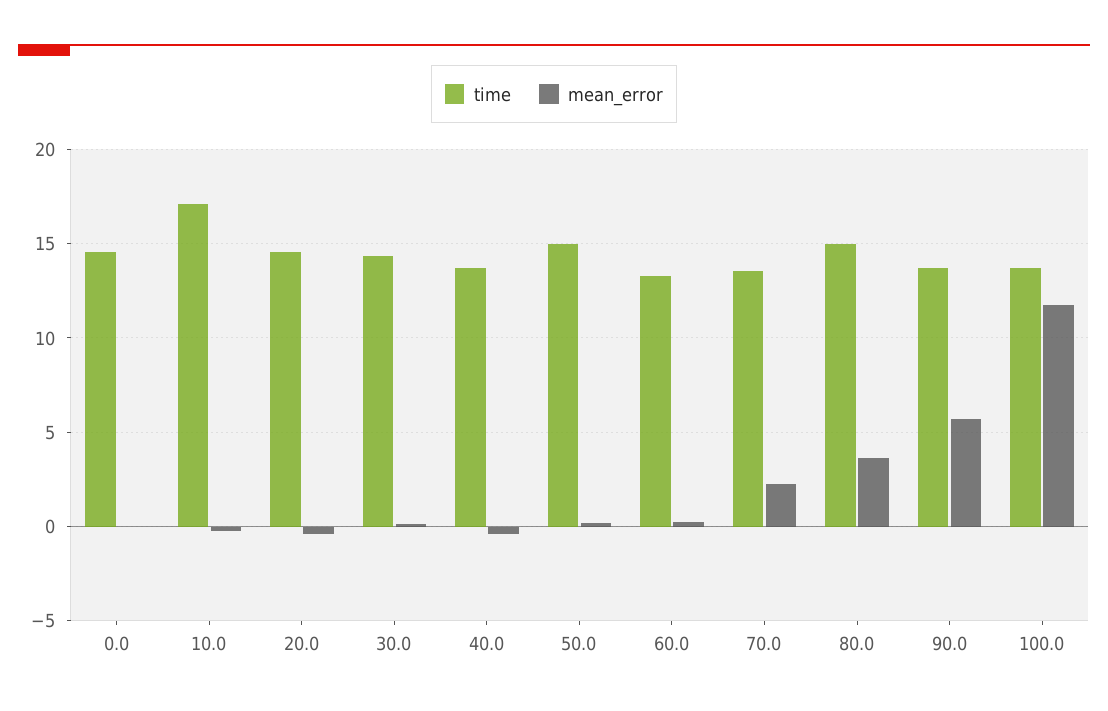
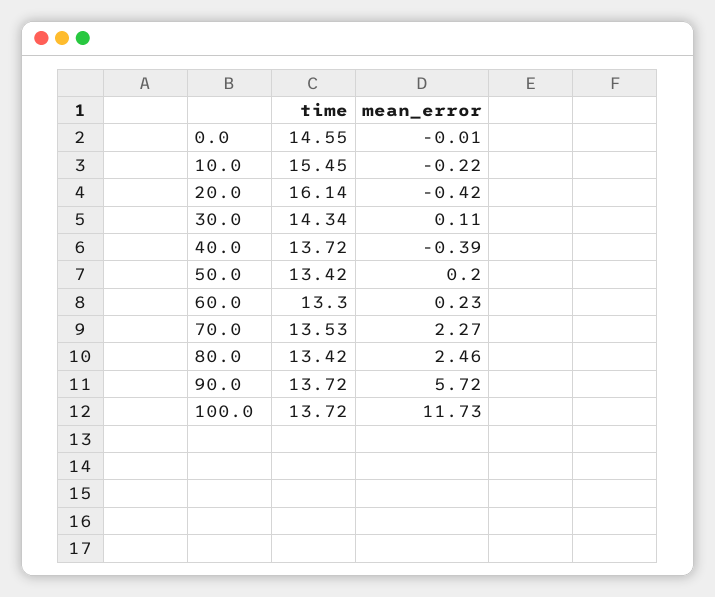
  {
    "time": {
      "0.0": 14.55,
-     "10.0": 17,
+     "10.0": 15.45,
-     "20.0": 14.5,
+     "20.0": 16.14,
      "30.0": 14.34,
      "40.0": 13.72,
-     "50.0": 15,
+     "50.0": 13.42,
      "60.0": 13.3,
      "70.0": 13.53,
-     "80.0": 15,
+     "80.0": 13.42,
      "90.0": 13.72,
      "100.0": 13.72
    },
    "mean_error": {
      "0.0": -0.01,
      "10.0": -0.22,
      "20.0": -0.42,
      "30.0": 0.11,
      "40.0": -0.39,
      "50.0": 0.2,
      "60.0": 0.23,
      "70.0": 2.27,
-     "80.0": 3.5,
+     "80.0": 2.46,
      "90.0": 5.72,
      "100.0": 11.73
    }
  }

